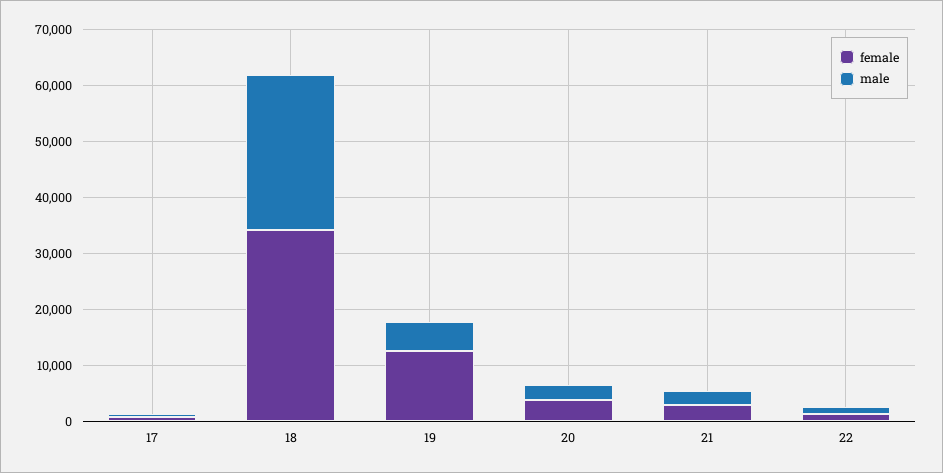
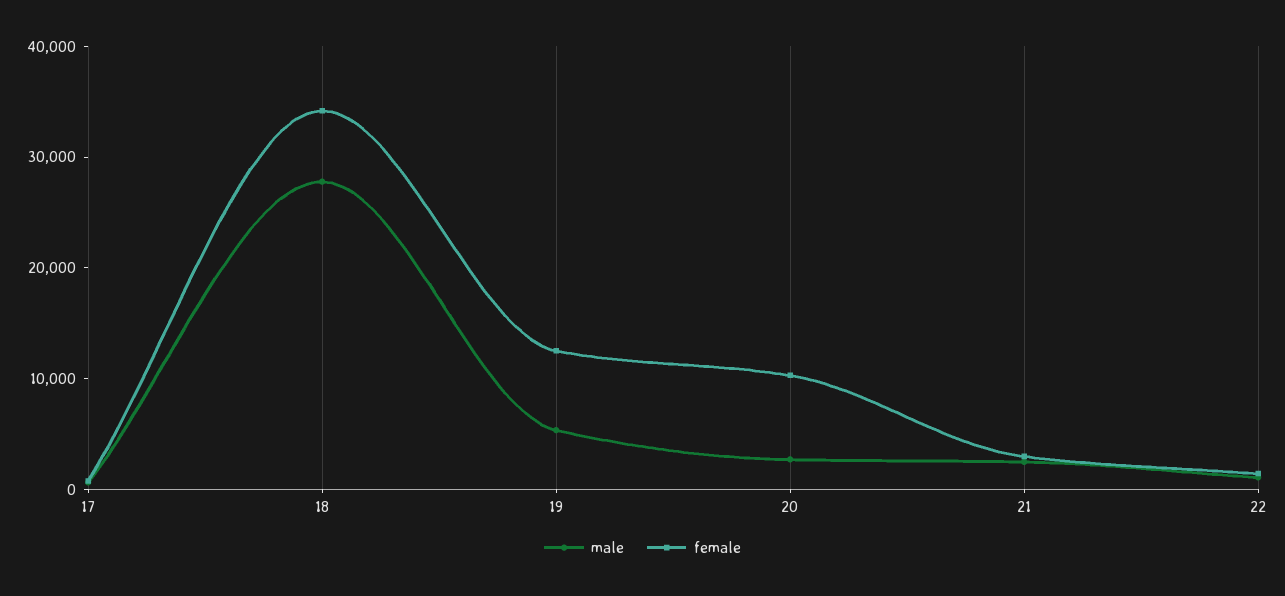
  {
    "female": {
      "17": 0,
      "18": 34000,
      "19": 12000,
-     "20": 4000,
+     "20": 10000,
      "21": 2000,
      "22": 2000
    },
    "male": {
      "17": 0,
      "18": 28000,
      "19": 6000,
      "20": 2000,
      "21": 2000,
      "22": 2000
    }
  }

